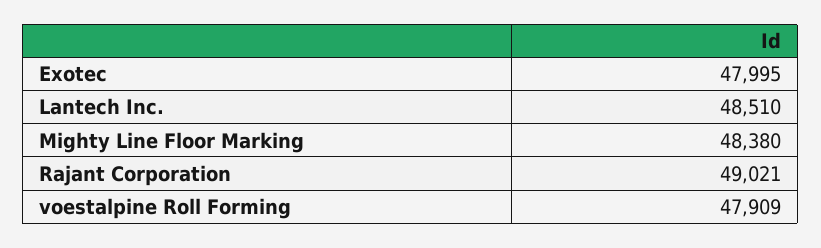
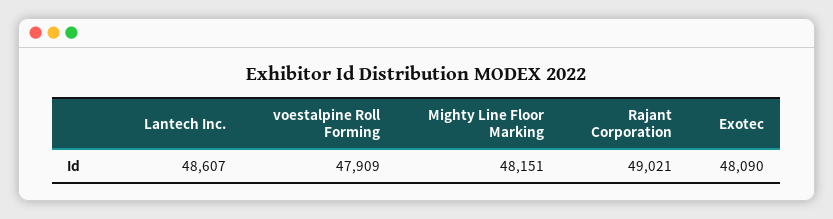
  {
-   "Exotec": 47995,
+   "Exotec": 48090,
-   "Lantech Inc.": 48510,
+   "Lantech Inc.": 48607,
-   "Mighty Line Floor Marking": 48380,
+   "Mighty Line Floor Marking": 48151,
    "Rajant Corporation": 49021,
    "voestalpine Roll Forming": 47909
  }

